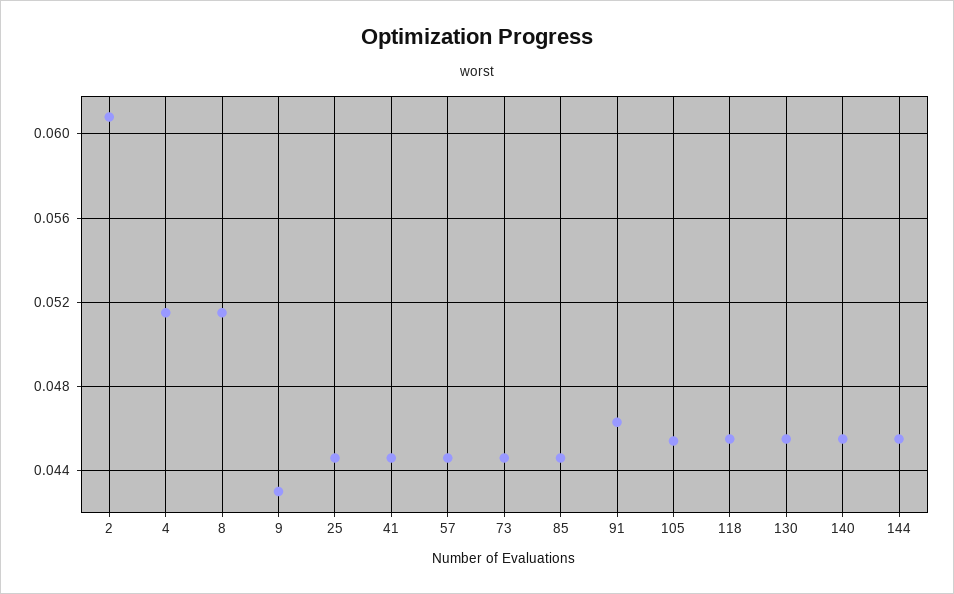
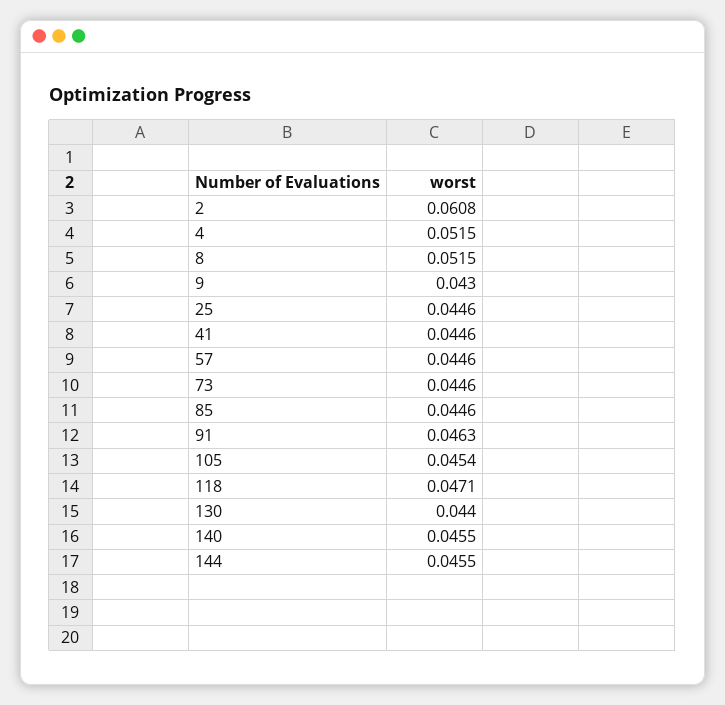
  {
    "2": 0.0608,
    "4": 0.0515,
    "8": 0.0515,
    "9": 0.043,
    "25": 0.0446,
    "41": 0.0446,
    "57": 0.0446,
    "73": 0.0446,
    "85": 0.0446,
    "91": 0.0463,
    "105": 0.0454,
-   "118": 0.0455,
+   "118": 0.0471,
-   "130": 0.0455,
+   "130": 0.044,
    "140": 0.0455,
    "144": 0.0455
  }

